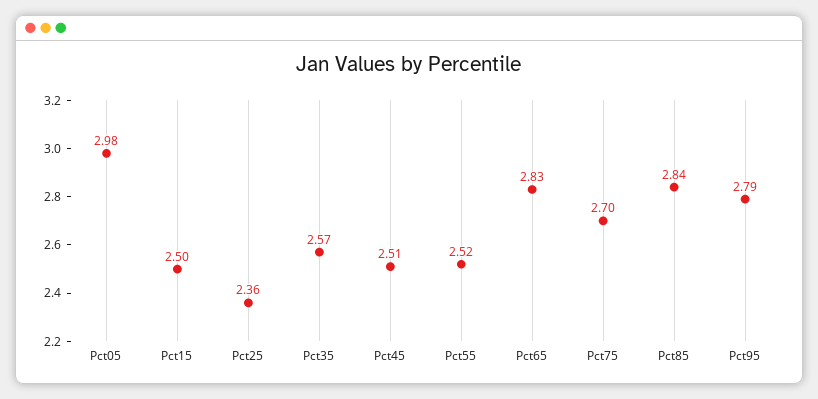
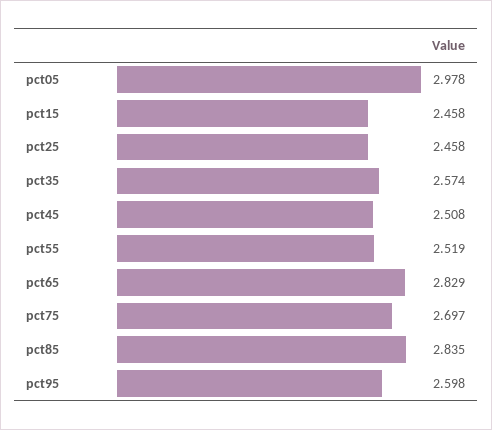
  {
    "Pct05": 2.978,
-   "Pct15": 2.5,
+   "Pct15": 2.458,
-   "Pct25": 2.36,
+   "Pct25": 2.458,
    "Pct35": 2.574,
    "Pct45": 2.508,
    "Pct55": 2.519,
    "Pct65": 2.829,
    "Pct75": 2.697,
    "Pct85": 2.835,
-   "Pct95": 2.79
+   "Pct95": 2.598
  }

